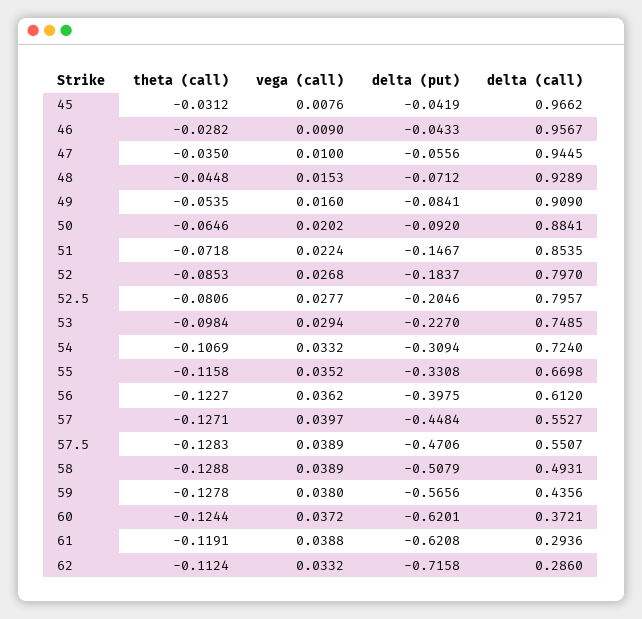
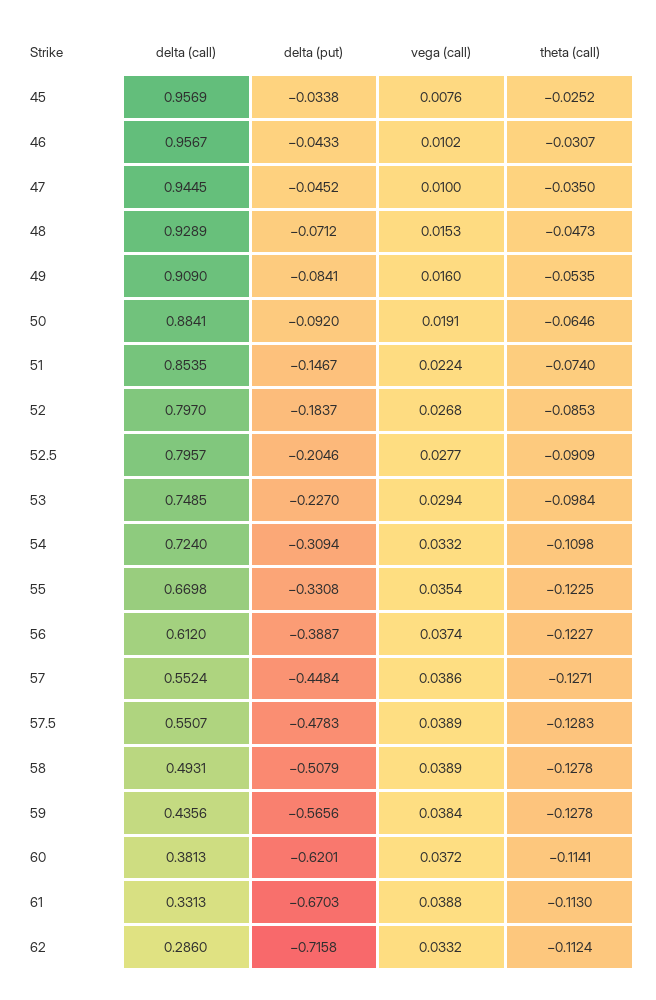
  {
    "theta (call)": {
-     "45": -0.0312,
+     "45": -0.0252,
-     "46": -0.0282,
+     "46": -0.0307,
      "47": -0.035,
-     "48": -0.0448,
+     "48": -0.0473,
      "49": -0.0535,
      "50": -0.0646,
-     "51": -0.0718,
+     "51": -0.074,
      "52": -0.0853,
-     "52.5": -0.0806,
+     "52.5": -0.0909,
      "53": -0.0984,
-     "54": -0.1069,
+     "54": -0.1098,
-     "55": -0.1158,
+     "55": -0.1225,
      "56": -0.1227,
      "57": -0.1271,
      "57.5": -0.1283,
-     "58": -0.1288,
+     "58": -0.1278,
      "59": -0.1278,
-     "60": -0.1244,
+     "60": -0.1141,
-     "61": -0.1191,
+     "61": -0.113,
      "62": -0.1124
    },
    "vega (call)": {
      "45": 0.0076,
-     "46": 0.009,
+     "46": 0.0102,
      "47": 0.01,
      "48": 0.0153,
      "49": 0.016,
-     "50": 0.0202,
+     "50": 0.0191,
      "51": 0.0224,
      "52": 0.0268,
      "52.5": 0.0277,
      "53": 0.0294,
      "54": 0.0332,
-     "55": 0.0352,
+     "55": 0.0354,
-     "56": 0.0362,
+     "56": 0.0374,
-     "57": 0.0397,
+     "57": 0.0386,
      "57.5": 0.0389,
      "58": 0.0389,
-     "59": 0.038,
+     "59": 0.0384,
      "60": 0.0372,
      "61": 0.0388,
      "62": 0.0332
    },
    "delta (put)": {
-     "45": -0.0419,
+     "45": -0.0338,
      "46": -0.0433,
-     "47": -0.0556,
+     "47": -0.0452,
      "48": -0.0712,
      "49": -0.0841,
      "50": -0.092,
      "51": -0.1467,
      "52": -0.1837,
      "52.5": -0.2046,
      "53": -0.227,
      "54": -0.3094,
      "55": -0.3308,
-     "56": -0.3975,
+     "56": -0.3887,
      "57": -0.4484,
-     "57.5": -0.4706,
+     "57.5": -0.4783,
      "58": -0.5079,
      "59": -0.5656,
      "60": -0.6201,
-     "61": -0.6208,
+     "61": -0.6703,
      "62": -0.7158
    },
    "delta (call)": {
-     "45": 0.9662,
+     "45": 0.9569,
      "46": 0.9567,
      "47": 0.9445,
      "48": 0.9289,
      "49": 0.909,
      "50": 0.8841,
      "51": 0.8535,
      "52": 0.797,
      "52.5": 0.7957,
      "53": 0.7485,
      "54": 0.724,
      "55": 0.6698,
      "56": 0.612,
-     "57": 0.5527,
+     "57": 0.5524,
      "57.5": 0.5507,
      "58": 0.4931,
      "59": 0.4356,
-     "60": 0.3721,
+     "60": 0.3813,
-     "61": 0.2936,
+     "61": 0.3313,
      "62": 0.286
    }
  }

